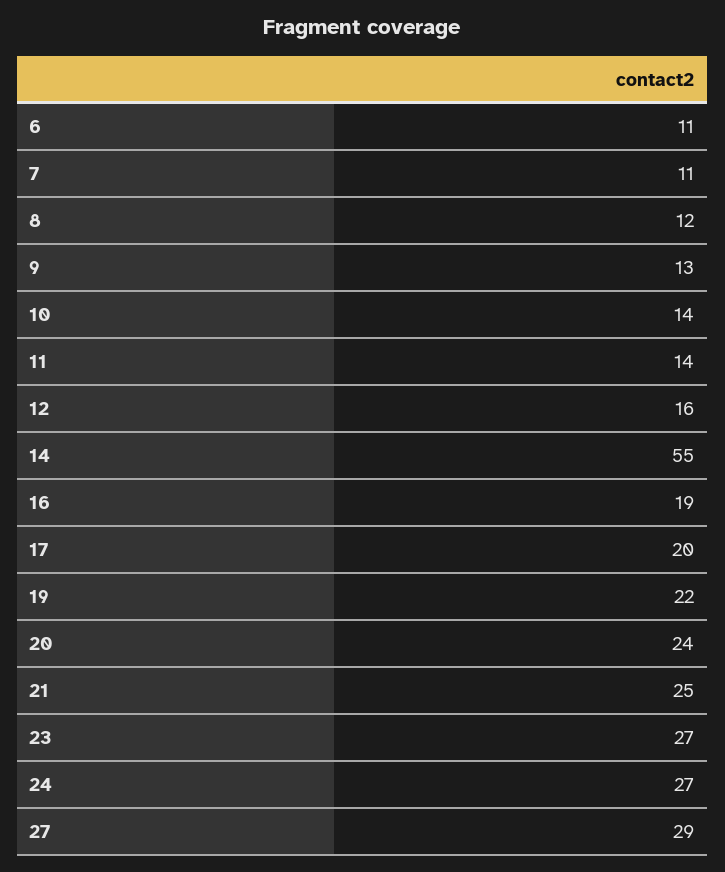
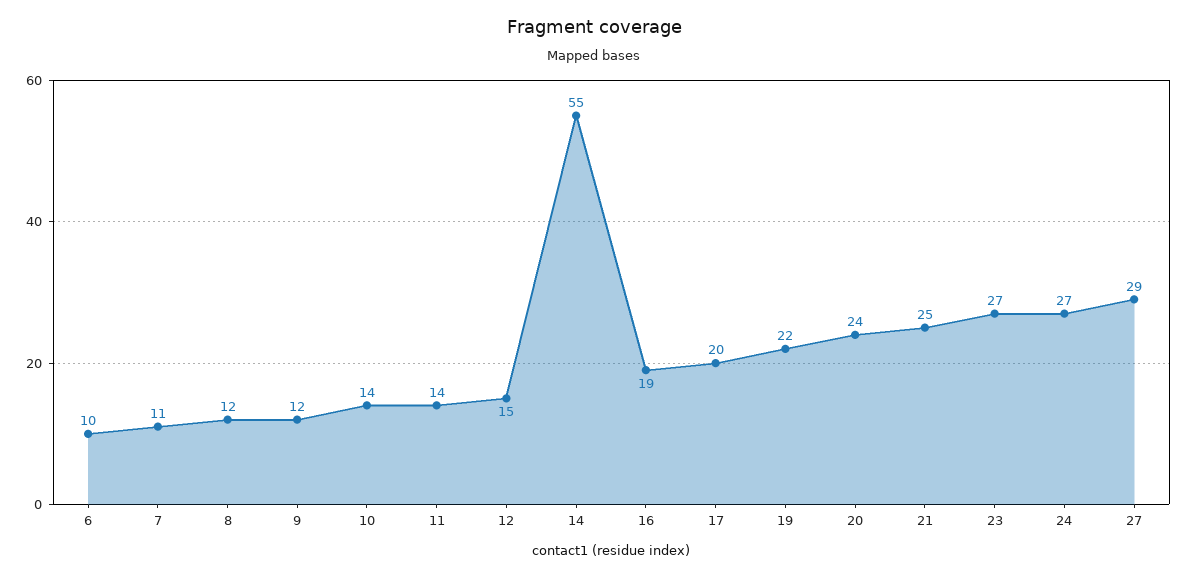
  {
-   "6": 11,
+   "6": 10,
    "7": 11,
    "8": 12,
-   "9": 13,
+   "9": 12,
    "10": 14,
    "11": 14,
-   "12": 16,
+   "12": 15,
    "14": 55,
    "16": 19,
    "17": 20,
    "19": 22,
    "20": 24,
    "21": 25,
    "23": 27,
    "24": 27,
    "27": 29
  }

